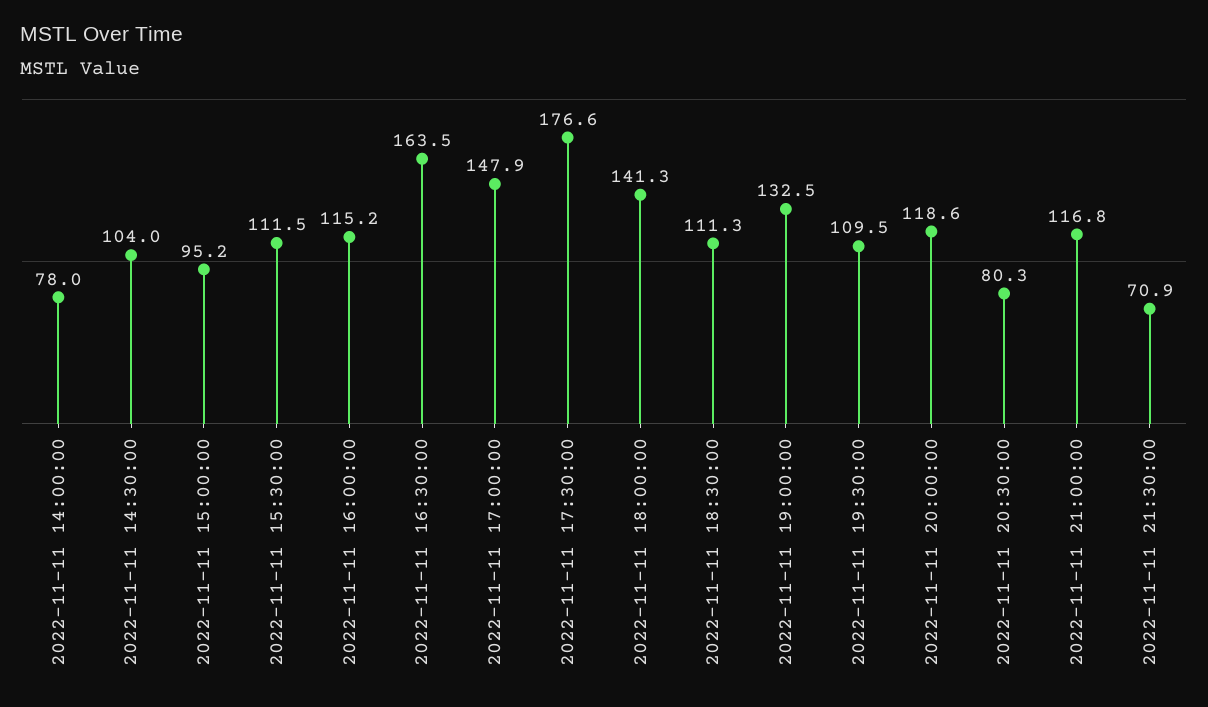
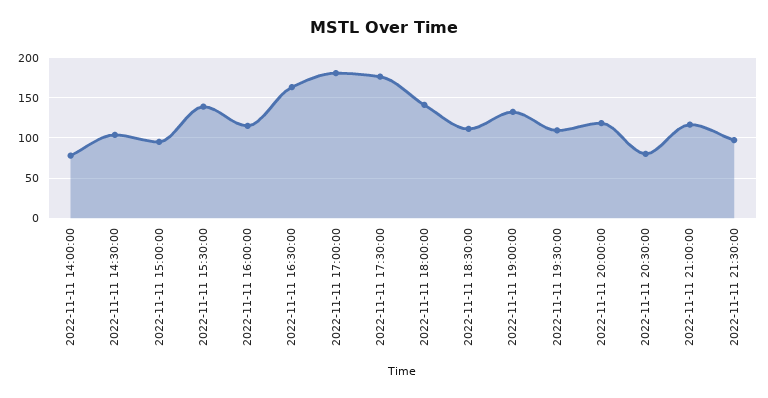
  {
    "2022-11-11 14:00:00": 78,
    "2022-11-11 14:30:00": 104,
    "2022-11-11 15:00:00": 95.2,
-   "2022-11-11 15:30:00": 111.5,
+   "2022-11-11 15:30:00": 140,
    "2022-11-11 16:00:00": 115.2,
    "2022-11-11 16:30:00": 163.5,
-   "2022-11-11 17:00:00": 147.9,
+   "2022-11-11 17:00:00": 180,
    "2022-11-11 17:30:00": 176.6,
    "2022-11-11 18:00:00": 141.3,
    "2022-11-11 18:30:00": 111.3,
    "2022-11-11 19:00:00": 132.5,
    "2022-11-11 19:30:00": 109.5,
    "2022-11-11 20:00:00": 118.6,
    "2022-11-11 20:30:00": 80.3,
    "2022-11-11 21:00:00": 116.8,
-   "2022-11-11 21:30:00": 70.9
+   "2022-11-11 21:30:00": 100
  }

